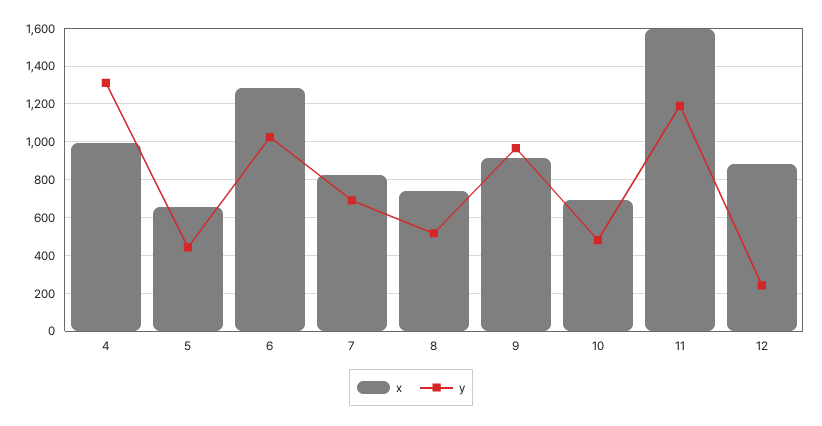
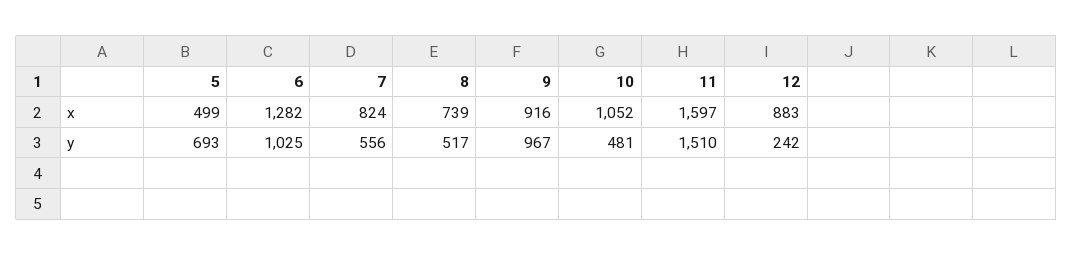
  {
    "x": {
-     "4": 1000,
-     "5": 650,
+     "5": 499,
      "6": 1282,
      "7": 824,
      "8": 739,
      "9": 916,
-     "10": 700,
+     "10": 1052,
      "11": 1597,
      "12": 883
    },
    "y": {
-     "4": 1300,
-     "5": 450,
+     "5": 693,
      "6": 1025,
-     "7": 700,
+     "7": 556,
      "8": 517,
      "9": 967,
      "10": 481,
-     "11": 1200,
+     "11": 1510,
      "12": 242
    }
  }

